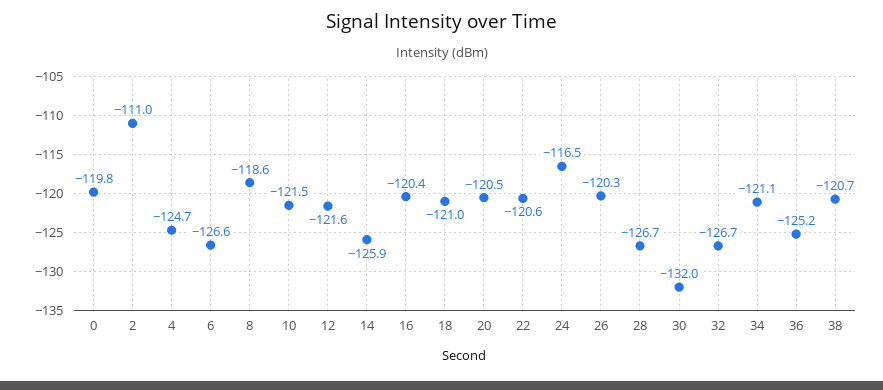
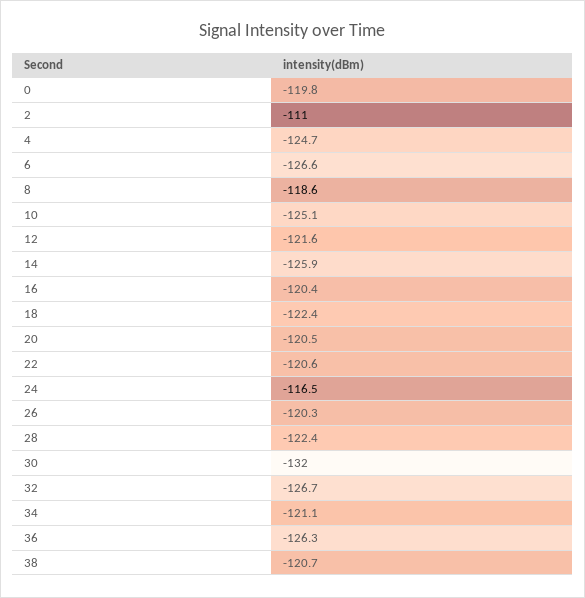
  {
    "0": -119.8,
    "2": -111,
    "4": -124.7,
    "6": -126.6,
    "8": -118.6,
-   "10": -121.5,
+   "10": -125.1,
    "12": -121.6,
    "14": -125.9,
    "16": -120.4,
-   "18": -121,
+   "18": -122.4,
    "20": -120.5,
    "22": -120.6,
    "24": -116.5,
    "26": -120.3,
-   "28": -126.7,
+   "28": -122.4,
    "30": -132,
    "32": -126.7,
    "34": -121.1,
-   "36": -125.2,
+   "36": -126.3,
    "38": -120.7
  }

